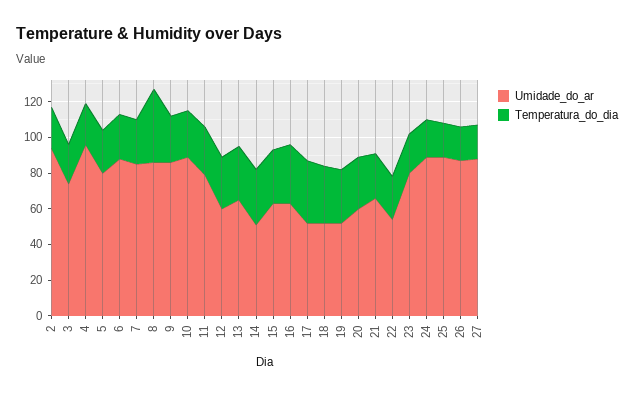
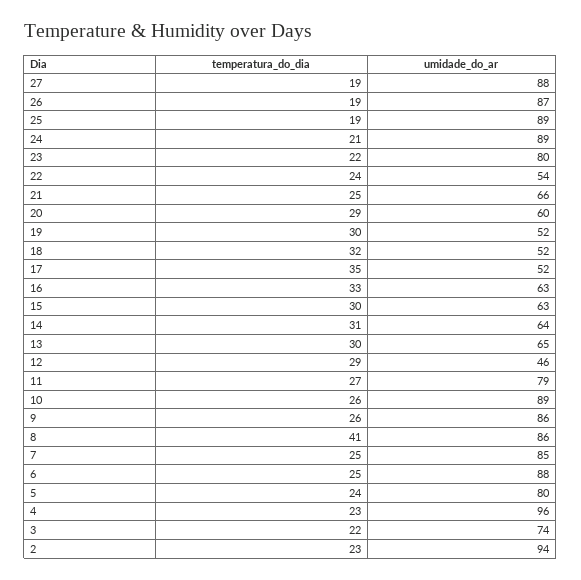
  {
    "Umidade_do_ar": {
      "2": 94,
      "3": 74,
      "4": 96,
      "5": 80,
      "6": 88,
      "7": 85,
      "8": 86,
      "9": 86,
      "10": 89,
      "11": 79,
-     "12": 60,
+     "12": 46,
      "13": 65,
-     "14": 50,
+     "14": 64,
      "15": 63,
      "16": 63,
      "17": 52,
      "18": 52,
      "19": 52,
      "20": 60,
      "21": 66,
      "22": 54,
      "23": 80,
      "24": 89,
      "25": 89,
      "26": 87,
      "27": 88
    },
    "Temperatura_do_dia": {
      "2": 23,
      "3": 22,
      "4": 23,
      "5": 24,
      "6": 25,
      "7": 25,
      "8": 41,
      "9": 26,
      "10": 26,
      "11": 27,
      "12": 29,
      "13": 30,
      "14": 31,
      "15": 30,
      "16": 33,
      "17": 35,
      "18": 32,
      "19": 30,
      "20": 29,
      "21": 25,
      "22": 24,
      "23": 22,
      "24": 21,
      "25": 19,
      "26": 19,
      "27": 19
    }
  }

